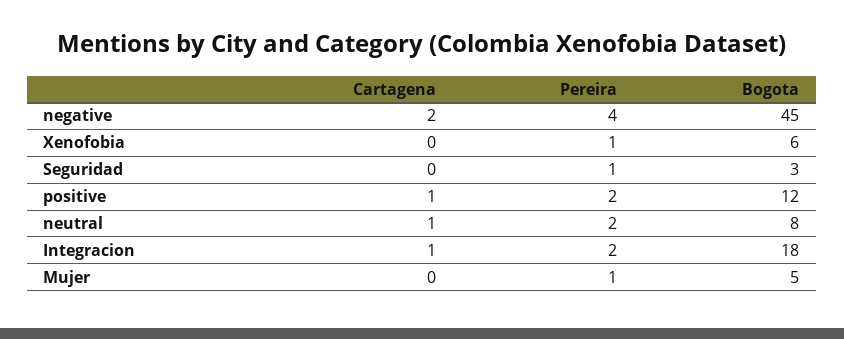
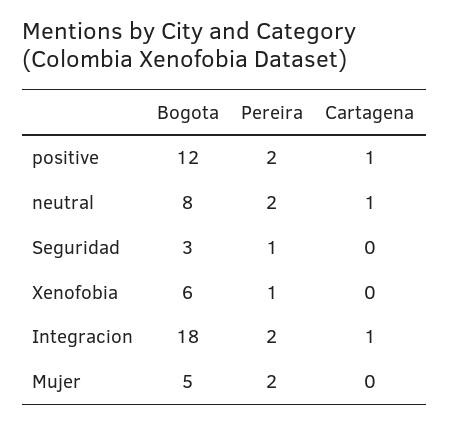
  {
    "Cartagena": {
-     "negative": 2,
      "Xenofobia": 0,
      "Seguridad": 0,
      "positive": 1,
      "neutral": 1,
      "Integracion": 1,
      "Mujer": 0
    },
    "Pereira": {
-     "negative": 4,
      "Xenofobia": 1,
      "Seguridad": 1,
      "positive": 2,
      "neutral": 2,
      "Integracion": 2,
-     "Mujer": 1
+     "Mujer": 2
    },
    "Bogota": {
-     "negative": 45,
      "Xenofobia": 6,
      "Seguridad": 3,
      "positive": 12,
      "neutral": 8,
      "Integracion": 18,
      "Mujer": 5
    }
  }

